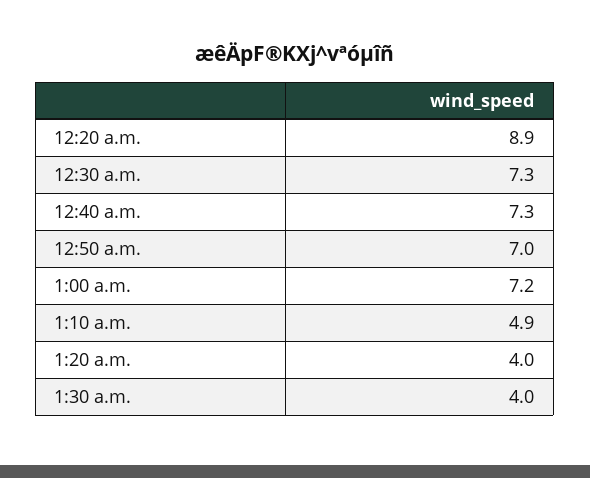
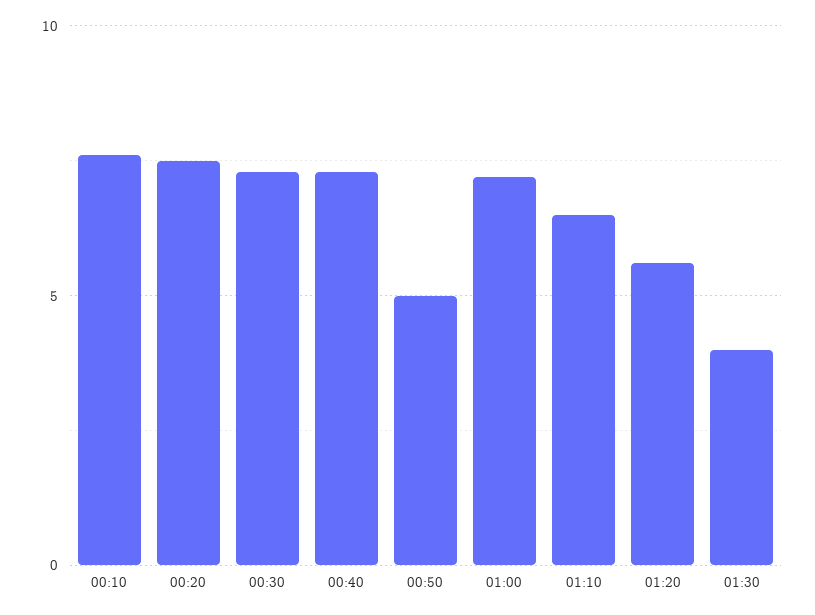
  {
-   "12:20 a.m.": 8.9,
+   "12:20 a.m.": 7.5,
    "12:30 a.m.": 7.3,
    "12:40 a.m.": 7.3,
-   "12:50 a.m.": 7,
+   "12:50 a.m.": 5,
    "1:00 a.m.": 7.2,
-   "1:10 a.m.": 4.9,
+   "1:10 a.m.": 6.5,
-   "1:20 a.m.": 4,
+   "1:20 a.m.": 5.5,
-   "1:30 a.m.": 4
+   "1:30 a.m.": 4,
+   "00:10": 7.5
  }

